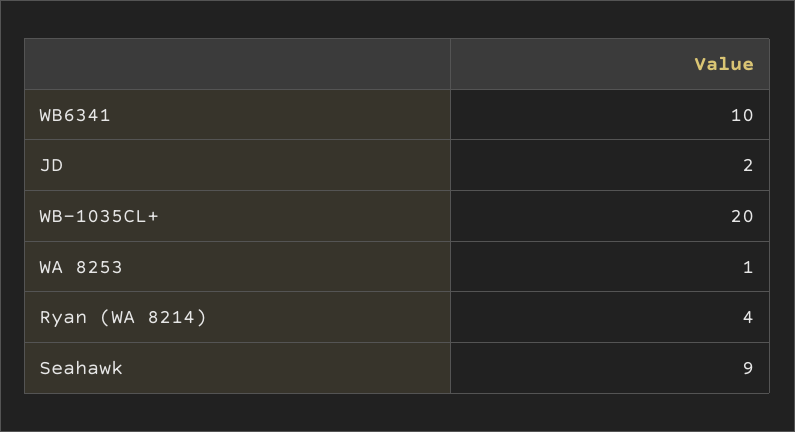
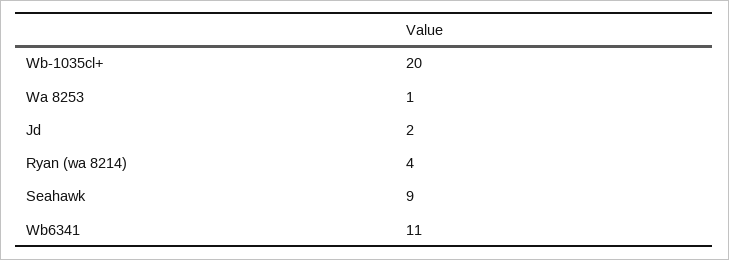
  {
-   "WB6341": 10,
+   "WB6341": 11,
    "JD": 2,
    "WB-1035CL+": 20,
    "WA 8253": 1,
    "Ryan (WA 8214)": 4,
    "Seahawk": 9
  }

